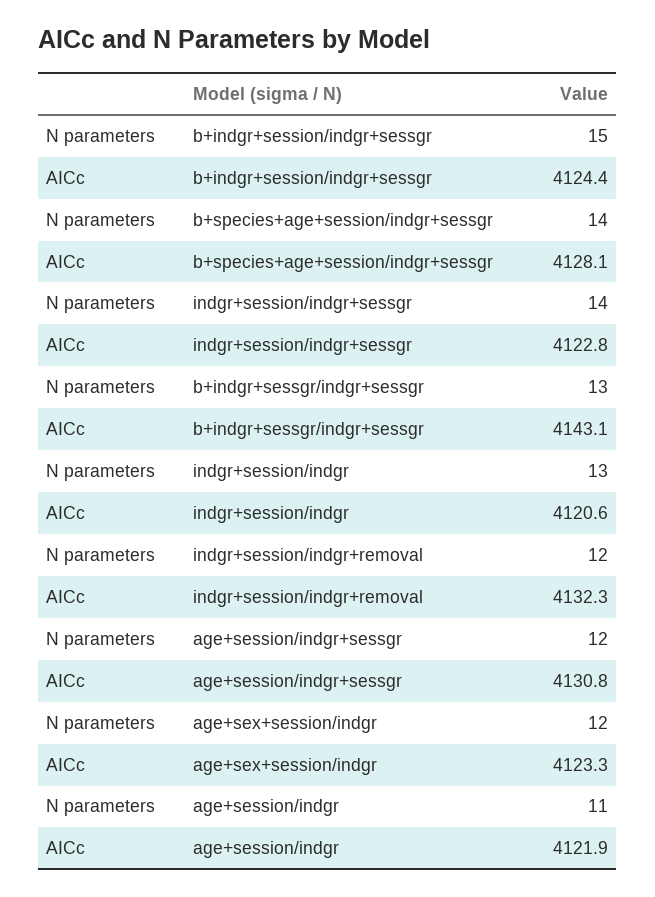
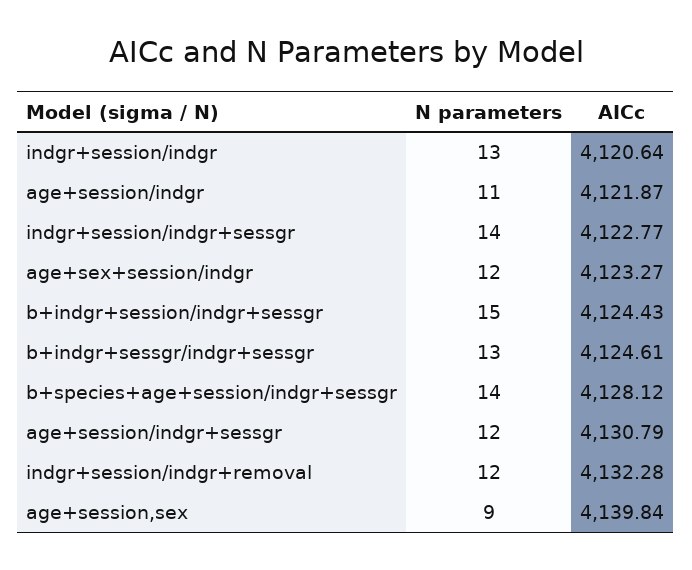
  {
    "N parameters": {
      "b+indgr+session/indgr+sessgr": 15,
      "b+species+age+session/indgr+sessgr": 14,
      "indgr+session/indgr+sessgr": 14,
      "b+indgr+sessgr/indgr+sessgr": 13,
      "indgr+session/indgr": 13,
      "indgr+session/indgr+removal": 12,
      "age+session/indgr+sessgr": 12,
      "age+sex+session/indgr": 12,
-     "age+session/indgr": 11
+     "age+session/indgr": 11,
+     "age+session,sex": 9
    },
    "AICc": {
      "b+indgr+session/indgr+sessgr": 4124.43,
      "b+species+age+session/indgr+sessgr": 4128.12,
      "indgr+session/indgr+sessgr": 4122.77,
-     "b+indgr+sessgr/indgr+sessgr": 4143.1,
+     "b+indgr+sessgr/indgr+sessgr": 4124.61,
      "indgr+session/indgr": 4120.64,
      "indgr+session/indgr+removal": 4132.28,
      "age+session/indgr+sessgr": 4130.79,
      "age+sex+session/indgr": 4123.27,
-     "age+session/indgr": 4121.87
+     "age+session/indgr": 4121.87,
+     "age+session,sex": 4139.84
    }
  }

